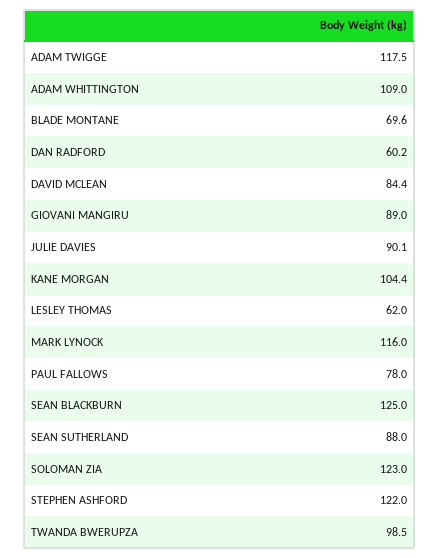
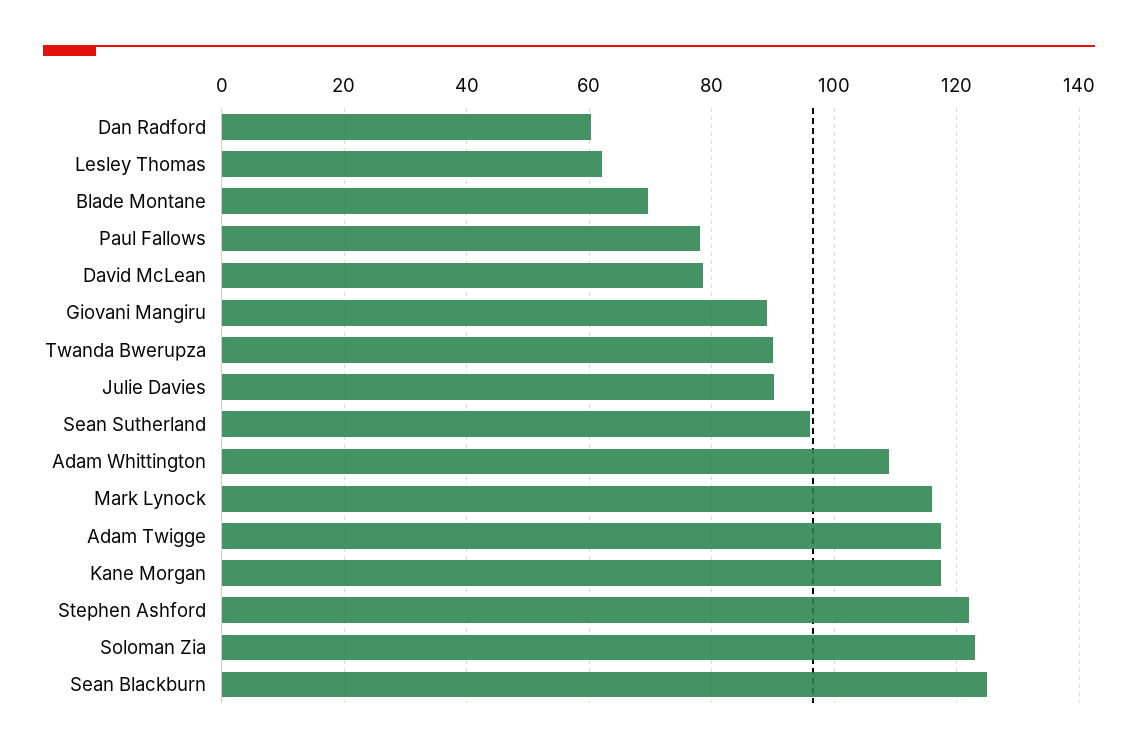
  {
    "ADAM TWIGGE": 117.5,
    "ADAM WHITTINGTON": 109,
    "BLADE MONTANE": 69.6,
    "DAN RADFORD": 60.2,
-   "DAVID MCLEAN": 84.4,
+   "DAVID MCLEAN": 78,
    "GIOVANI MANGIRU": 89,
    "JULIE DAVIES": 90.1,
-   "KANE MORGAN": 104.4,
+   "KANE MORGAN": 118,
    "LESLEY THOMAS": 62,
    "MARK LYNOCK": 116,
    "PAUL FALLOWS": 78,
    "SEAN BLACKBURN": 125,
-   "SEAN SUTHERLAND": 88,
+   "SEAN SUTHERLAND": 96,
    "SOLOMAN ZIA": 123,
    "STEPHEN ASHFORD": 122,
-   "TWANDA BWERUPZA": 98.5
+   "TWANDA BWERUPZA": 90
  }

